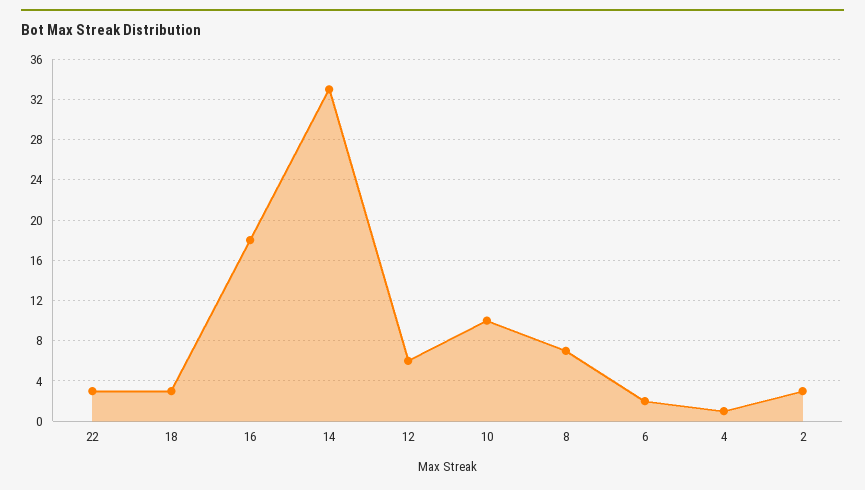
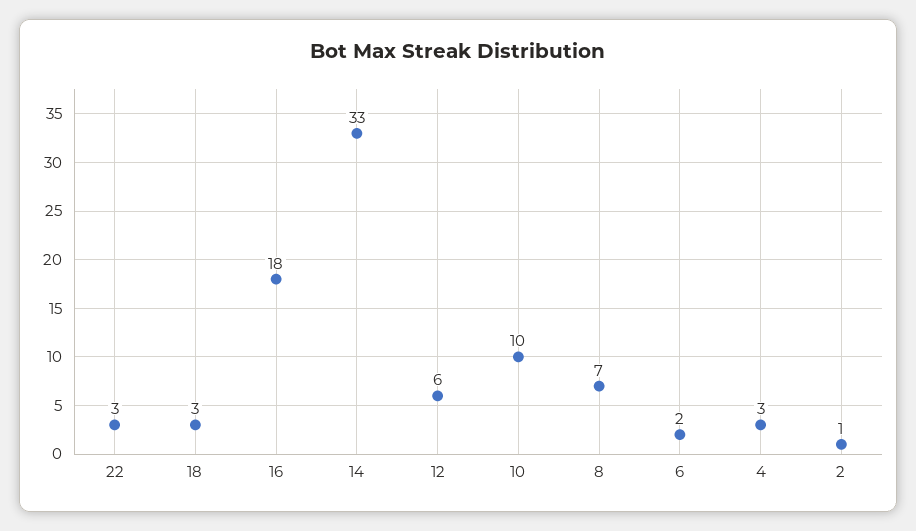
  {
    "22": 3,
    "18": 3,
    "16": 18,
    "14": 33,
    "12": 6,
    "10": 10,
    "8": 7,
    "6": 2,
-   "4": 1,
+   "4": 3,
-   "2": 3
+   "2": 1
  }

